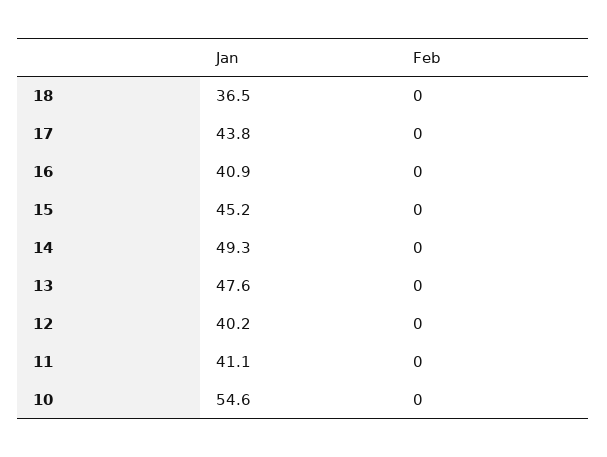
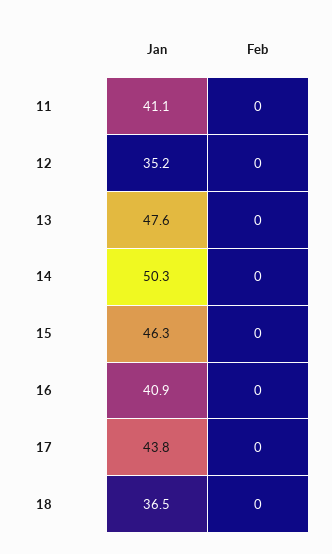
  {
    "Jan": {
      "18": 36.5,
      "17": 43.8,
      "16": 40.9,
-     "15": 45.2,
+     "15": 46.3,
-     "14": 49.3,
+     "14": 50.3,
      "13": 47.6,
-     "12": 40.2,
+     "12": 35.2,
-     "11": 41.1,
+     "11": 41.1
-     "10": 54.6
    },
    "Feb": {
      "18": 0,
      "17": 0,
      "16": 0,
      "15": 0,
      "14": 0,
      "13": 0,
      "12": 0,
-     "11": 0,
+     "11": 0
-     "10": 0
    }
  }

